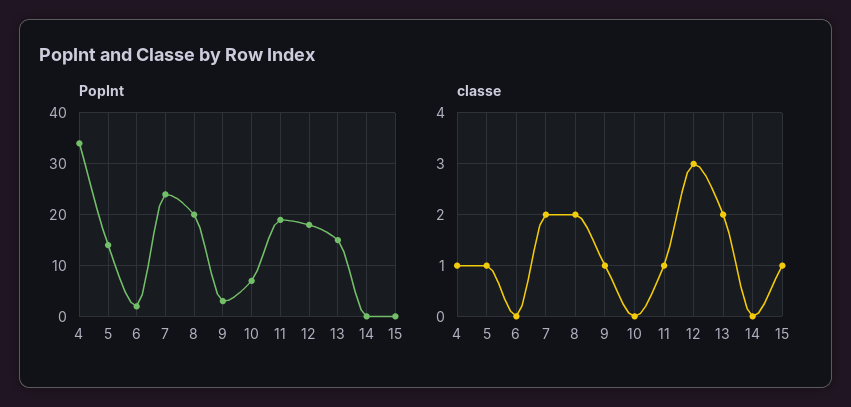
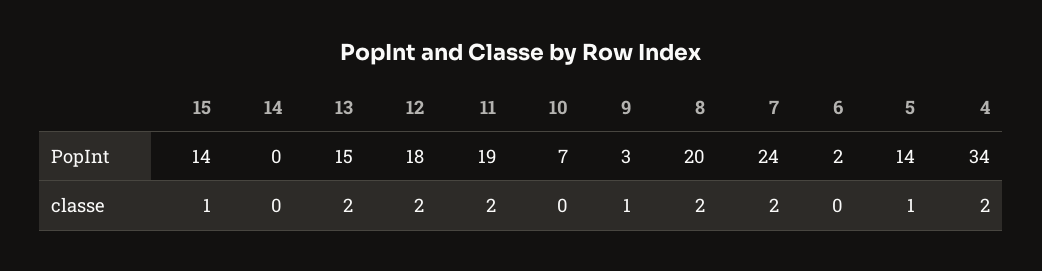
  {
    "PopInt": {
      "4": 34,
      "5": 14,
      "6": 2,
      "7": 24,
      "8": 20,
      "9": 3,
      "10": 7,
      "11": 19,
      "12": 18,
      "13": 15,
      "14": 0,
-     "15": 0
+     "15": 14
    },
    "classe": {
-     "4": 1,
+     "4": 2,
      "5": 1,
      "6": 0,
      "7": 2,
      "8": 2,
      "9": 1,
      "10": 0,
-     "11": 1,
+     "11": 2,
-     "12": 3,
+     "12": 2,
      "13": 2,
      "14": 0,
      "15": 1
    }
  }

